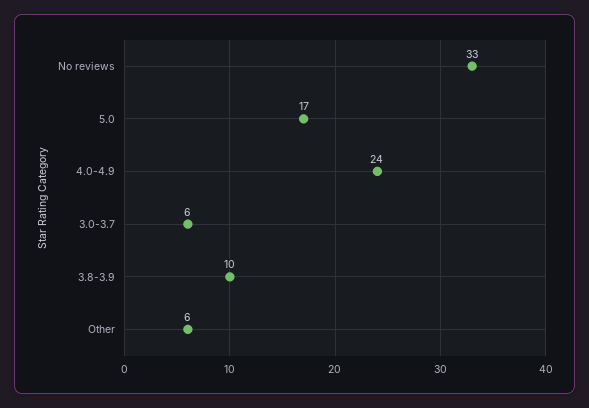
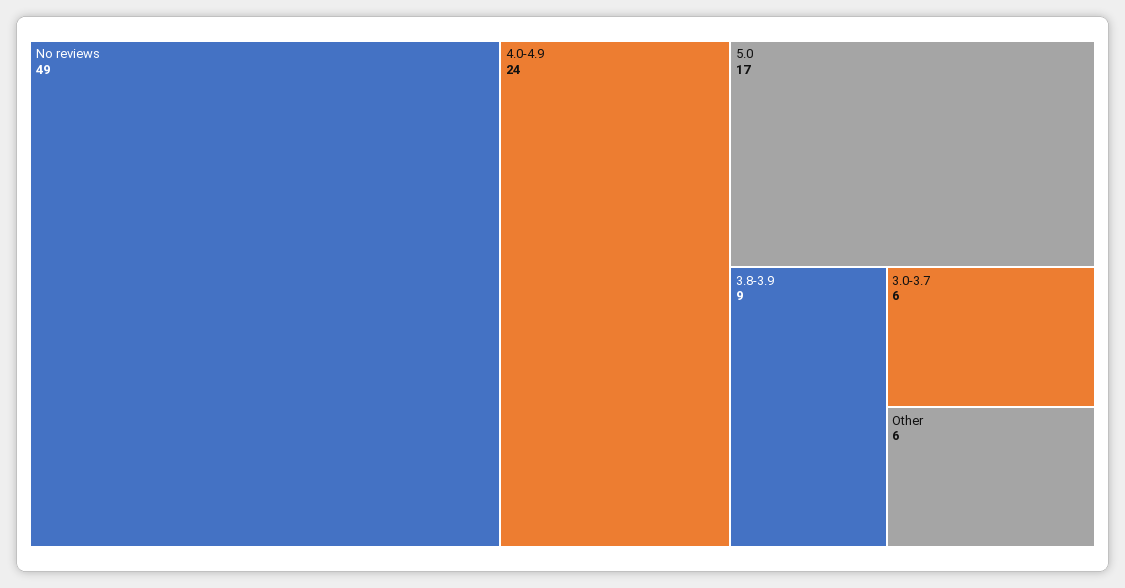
  {
-   "No reviews": 33,
+   "No reviews": 49,
    "5.0": 17,
    "4.0-4.9": 24,
    "3.0-3.7": 6,
-   "3.8-3.9": 10,
+   "3.8-3.9": 9,
    "Other": 6
  }

